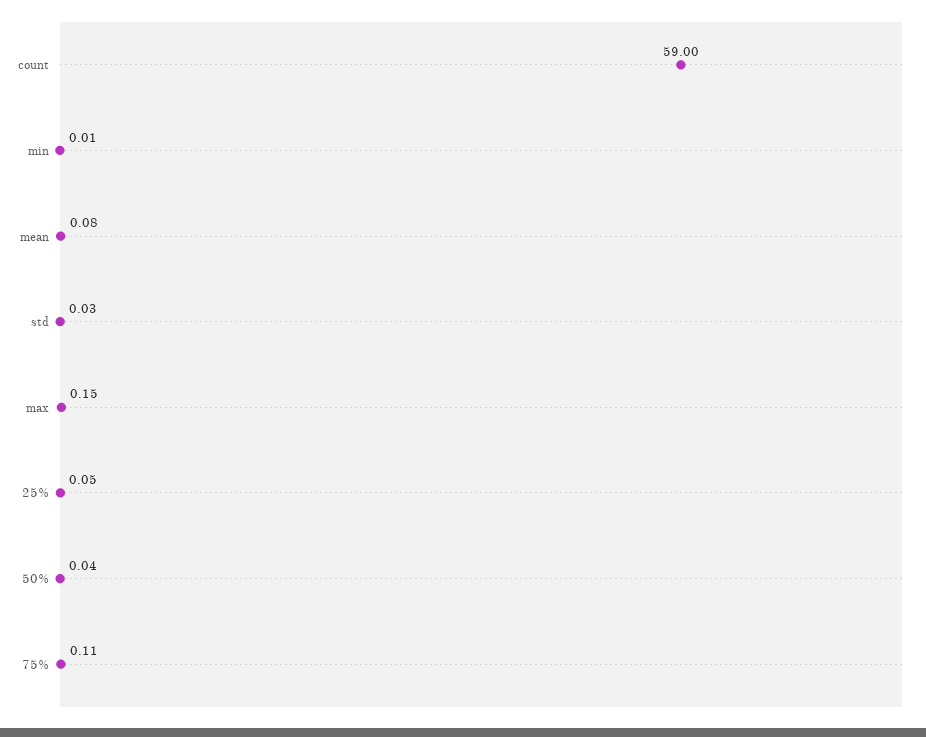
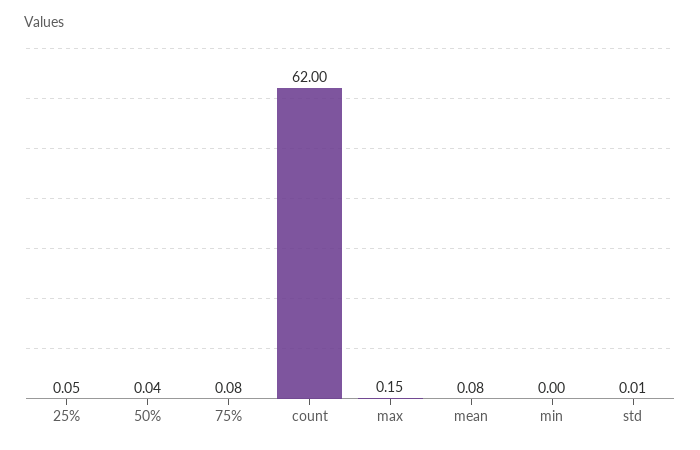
  {
-   "count": 59,
+   "count": 62,
-   "min": 0.01,
+   "min": 0,
    "mean": 0.08,
-   "std": 0.03,
+   "std": 0.01,
    "max": 0.15,
    "25%": 0.05,
    "50%": 0.04,
-   "75%": 0.11
+   "75%": 0.08
  }

